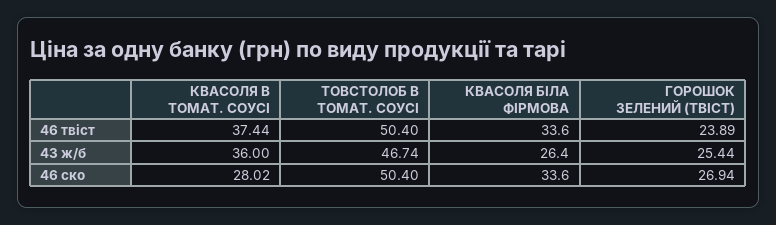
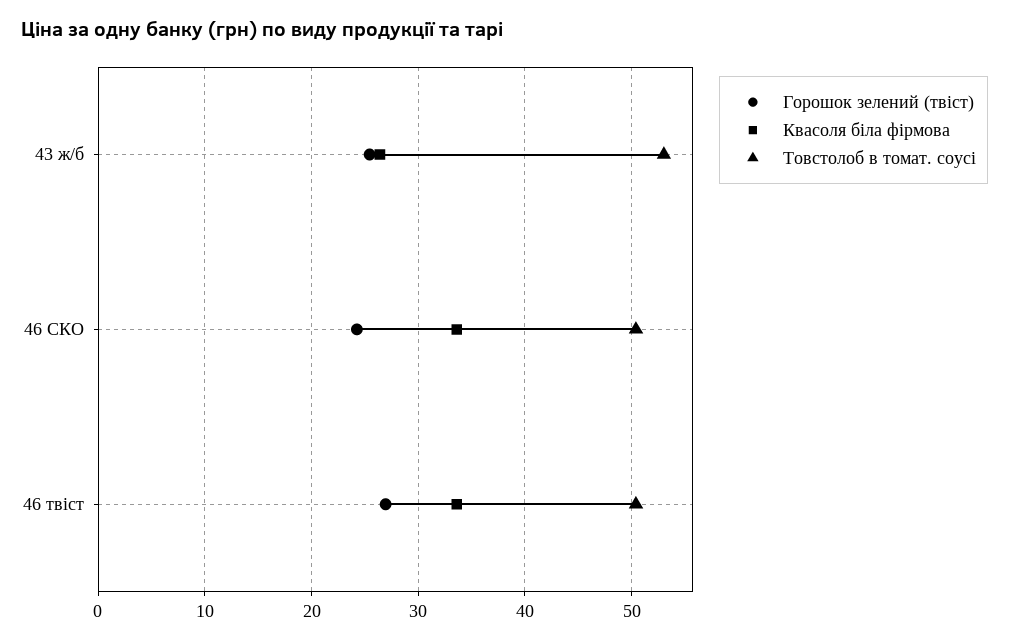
  {
-   "КВАСОЛЯ В ТОМАТ. СОУСІ": {
-     "46 твіст": 37.44,
-     "43 ж/б": 36,
-     "46 ско": 28.02
-   },
    "ТОВСТОЛОБ В ТОМАТ. СОУСІ": {
      "46 твіст": 50.4,
-     "43 ж/б": 46.74,
+     "43 ж/б": 53,
      "46 ско": 50.4
    },
    "КВАСОЛЯ БІЛА ФІРМОВА": {
      "46 твіст": 33.6,
      "43 ж/б": 26.4,
      "46 ско": 33.6
    },
    "ГОРОШОК ЗЕЛЕНИЙ (ТВІСТ)": {
-     "46 твіст": 23.89,
+     "46 твіст": 27,
      "43 ж/б": 25.44,
-     "46 ско": 26.94
+     "46 ско": 24
    }
  }

